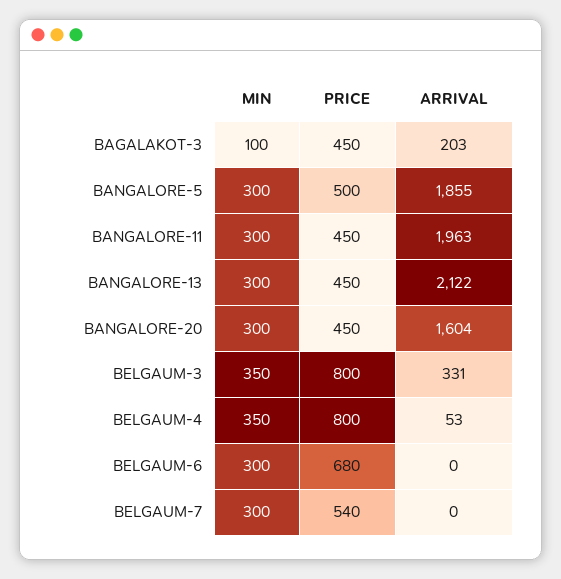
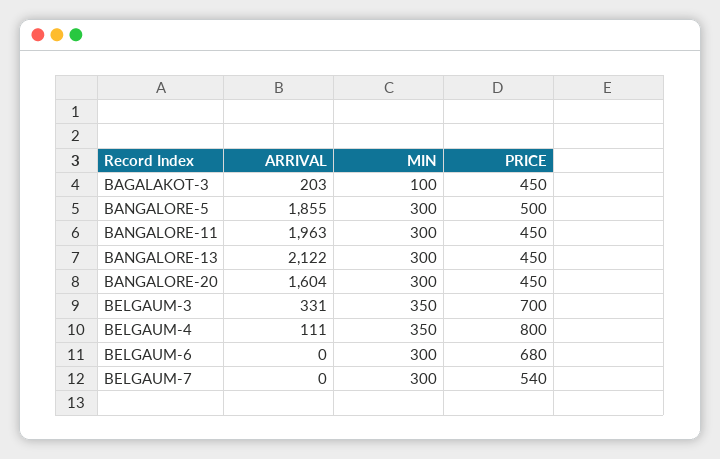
  {
    "MIN": {
      "BAGALAKOT-3": 100,
      "BANGALORE-5": 300,
      "BANGALORE-11": 300,
      "BANGALORE-13": 300,
      "BANGALORE-20": 300,
      "BELGAUM-3": 350,
      "BELGAUM-4": 350,
      "BELGAUM-6": 300,
      "BELGAUM-7": 300
    },
    "PRICE": {
      "BAGALAKOT-3": 450,
      "BANGALORE-5": 500,
      "BANGALORE-11": 450,
      "BANGALORE-13": 450,
      "BANGALORE-20": 450,
-     "BELGAUM-3": 800,
+     "BELGAUM-3": 700,
      "BELGAUM-4": 800,
      "BELGAUM-6": 680,
      "BELGAUM-7": 540
    },
    "ARRIVAL": {
      "BAGALAKOT-3": 203,
      "BANGALORE-5": 1855,
      "BANGALORE-11": 1963,
      "BANGALORE-13": 2122,
      "BANGALORE-20": 1604,
      "BELGAUM-3": 331,
-     "BELGAUM-4": 53,
+     "BELGAUM-4": 111,
      "BELGAUM-6": 0,
      "BELGAUM-7": 0
    }
  }

